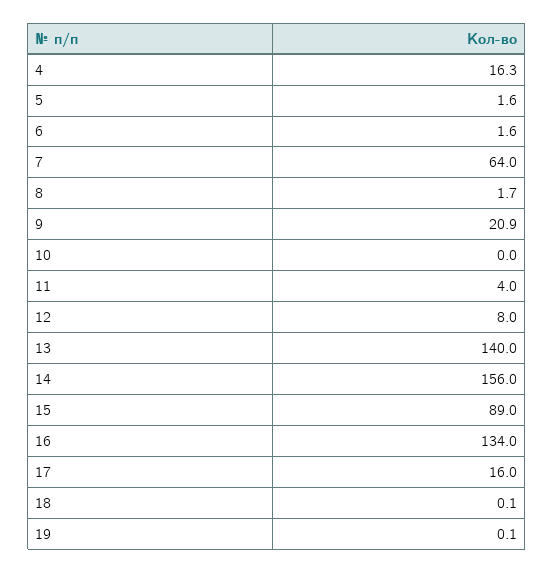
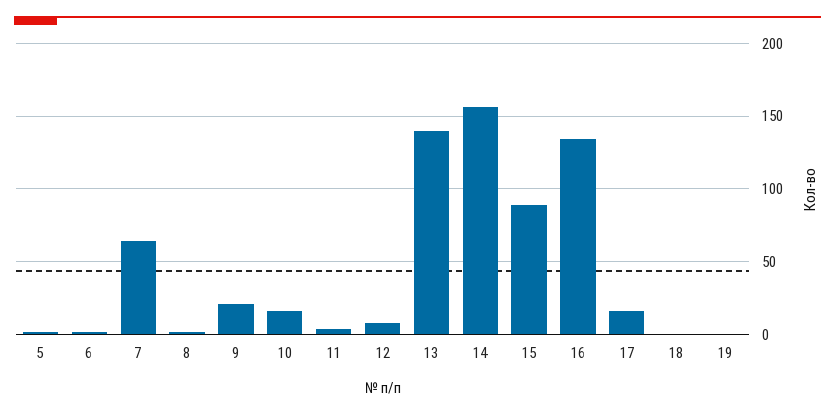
  {
-   "4": 16.3,
    "5": 1.6,
    "6": 1.6,
    "7": 64,
    "8": 1.7,
    "9": 20.9,
-   "10": 0,
+   "10": 15,
    "11": 4,
    "12": 8,
    "13": 140,
    "14": 156,
    "15": 89,
    "16": 134,
    "17": 16,
    "18": 0.1,
    "19": 0.1
  }

